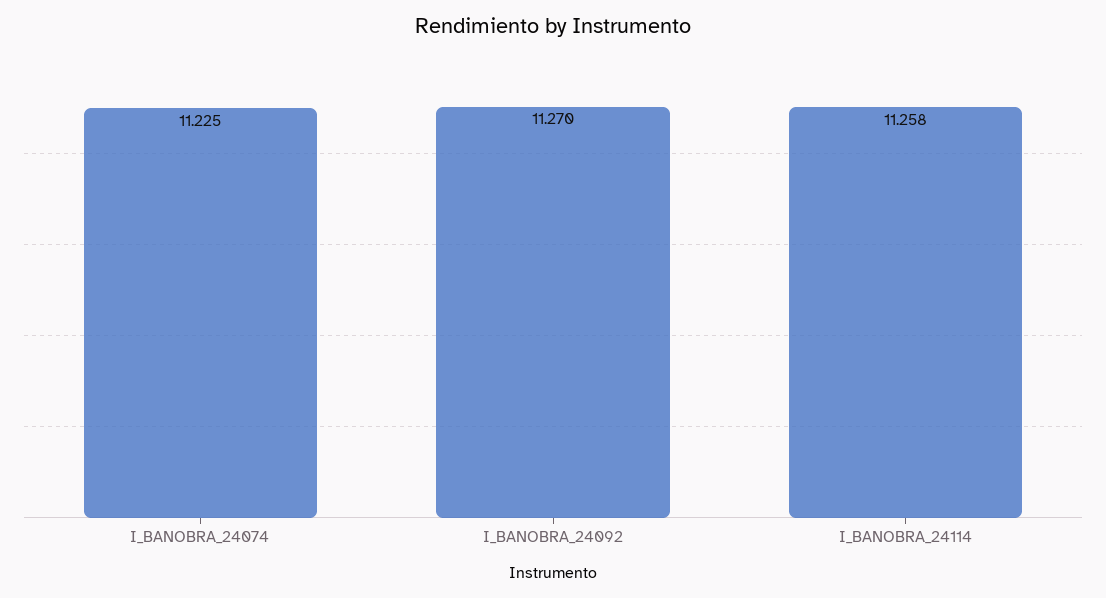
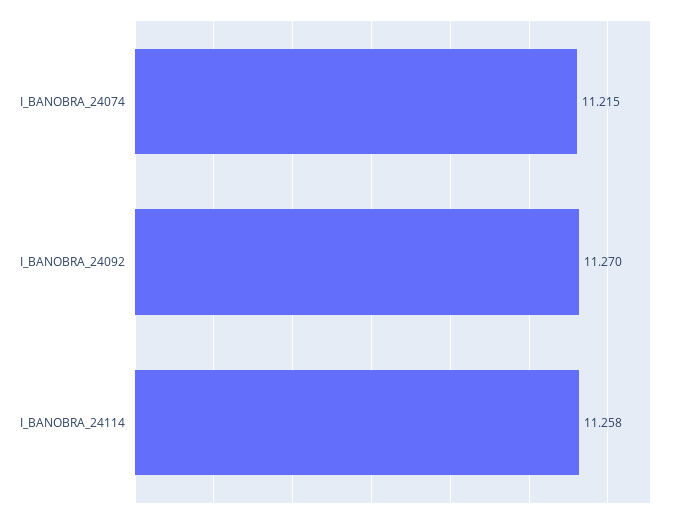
  {
-   "I_BANOBRA_24074": 11.225,
+   "I_BANOBRA_24074": 11.215,
    "I_BANOBRA_24092": 11.27,
    "I_BANOBRA_24114": 11.258
  }

